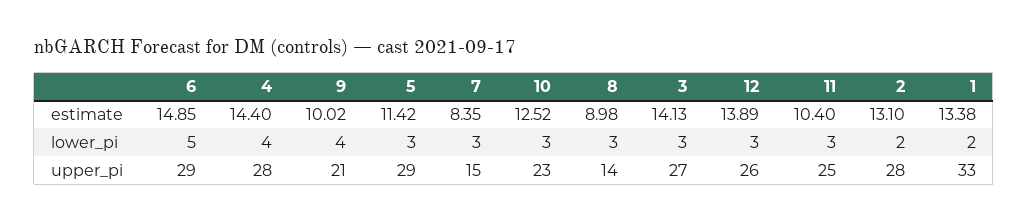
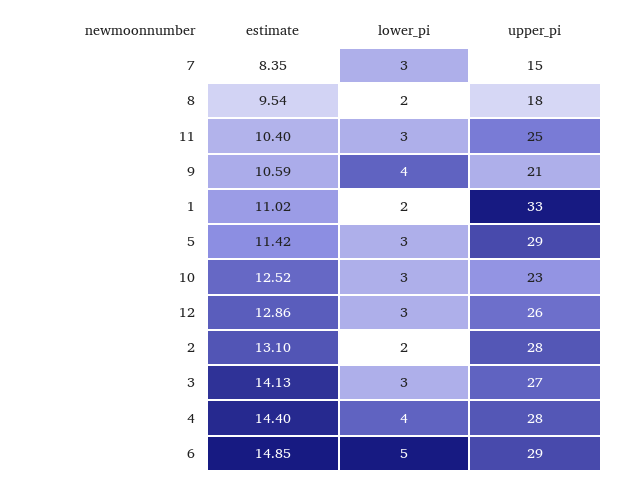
  {
    "6": {
      "estimate": 14.85,
      "lower_pi": 5,
      "upper_pi": 29
    },
    "4": {
      "estimate": 14.4,
      "lower_pi": 4,
      "upper_pi": 28
    },
    "9": {
-     "estimate": 10.02,
+     "estimate": 10.59,
      "lower_pi": 4,
      "upper_pi": 21
    },
    "5": {
      "estimate": 11.42,
      "lower_pi": 3,
      "upper_pi": 29
    },
    "7": {
      "estimate": 8.35,
      "lower_pi": 3,
      "upper_pi": 15
    },
    "10": {
      "estimate": 12.52,
      "lower_pi": 3,
      "upper_pi": 23
    },
    "8": {
-     "estimate": 8.98,
+     "estimate": 9.54,
-     "lower_pi": 3,
+     "lower_pi": 2,
-     "upper_pi": 14
+     "upper_pi": 18
    },
    "3": {
      "estimate": 14.13,
      "lower_pi": 3,
      "upper_pi": 27
    },
    "12": {
-     "estimate": 13.89,
+     "estimate": 12.86,
      "lower_pi": 3,
      "upper_pi": 26
    },
    "11": {
      "estimate": 10.4,
      "lower_pi": 3,
      "upper_pi": 25
    },
    "2": {
      "estimate": 13.1,
      "lower_pi": 2,
      "upper_pi": 28
    },
    "1": {
-     "estimate": 13.38,
+     "estimate": 11.02,
      "lower_pi": 2,
      "upper_pi": 33
    }
  }

